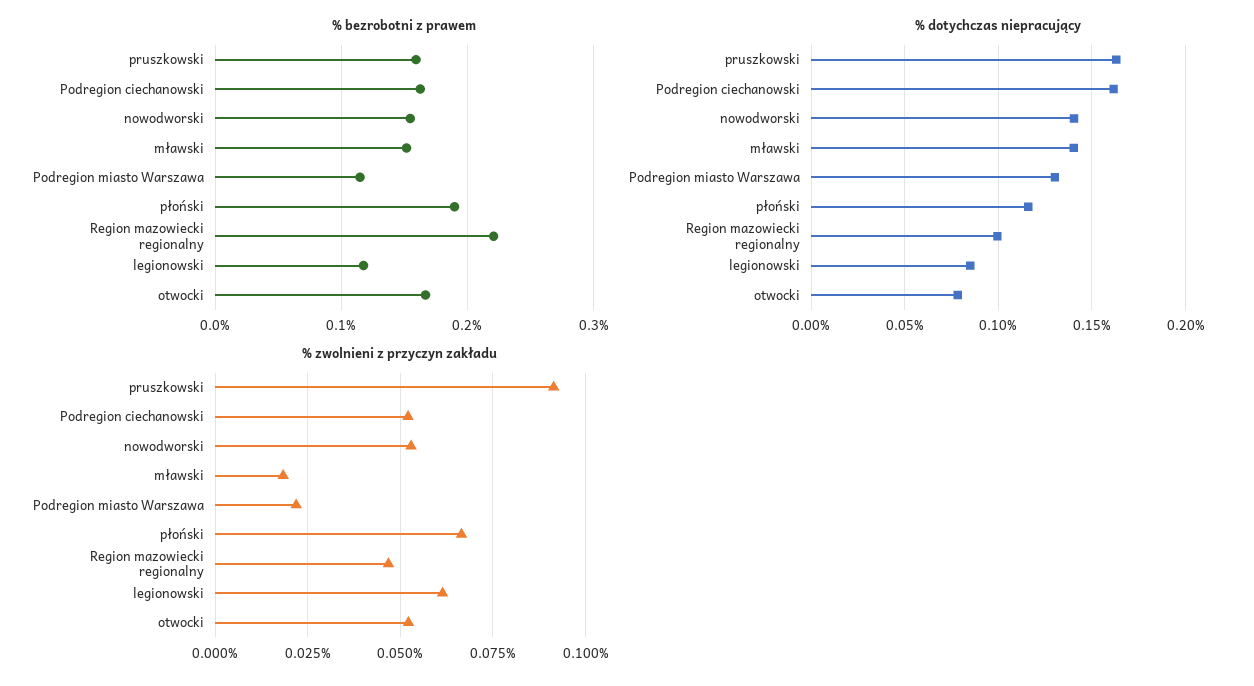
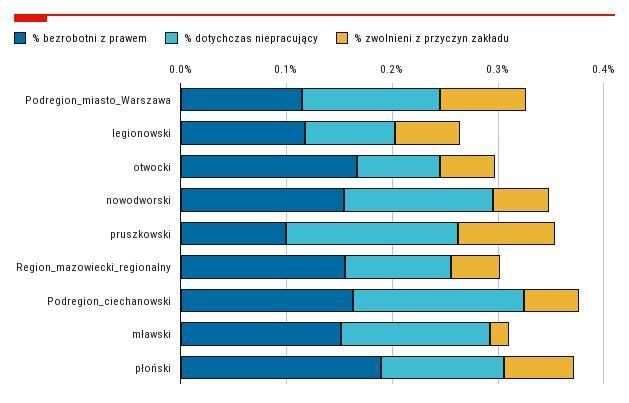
  {
    "% bezrobotni z prawem": {
-     "pruszkowski": 0.16,
+     "pruszkowski": 0.1,
      "Podregion ciechanowski": 0.16,
      "nowodworski": 0.15,
      "mławski": 0.15,
      "Podregion miasto Warszawa": 0.11,
      "płoński": 0.19,
-     "Region mazowiecki regionalny": 0.22,
+     "Region mazowiecki regionalny": 0.16,
      "legionowski": 0.12,
      "otwocki": 0.17
    },
    "% dotychczas niepracujący": {
      "pruszkowski": 0.165,
      "Podregion ciechanowski": 0.16,
      "nowodworski": 0.14,
      "mławski": 0.14,
      "Podregion miasto Warszawa": 0.13,
      "płoński": 0.115,
      "Region mazowiecki regionalny": 0.1,
      "legionowski": 0.085,
      "otwocki": 0.08
    },
    "% zwolnieni z przyczyn zakładu": {
      "pruszkowski": 0.0925,
      "Podregion ciechanowski": 0.0525,
      "nowodworski": 0.0525,
      "mławski": 0.0175,
-     "Podregion miasto Warszawa": 0.0225,
+     "Podregion miasto Warszawa": 0.08,
      "płoński": 0.0675,
      "Region mazowiecki regionalny": 0.0475,
      "legionowski": 0.0625,
      "otwocki": 0.0525
    }
  }

